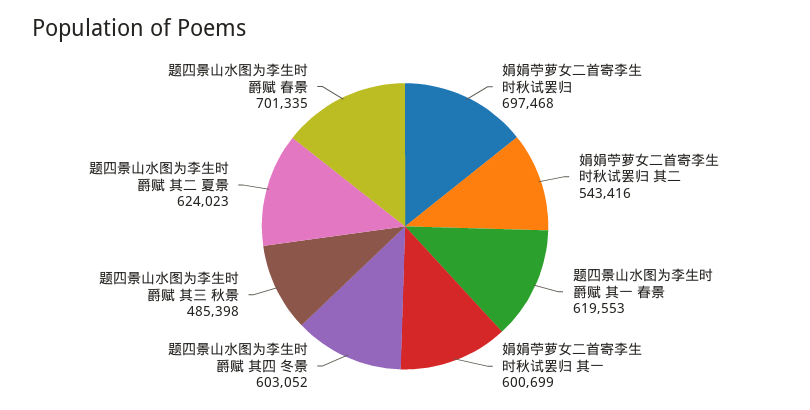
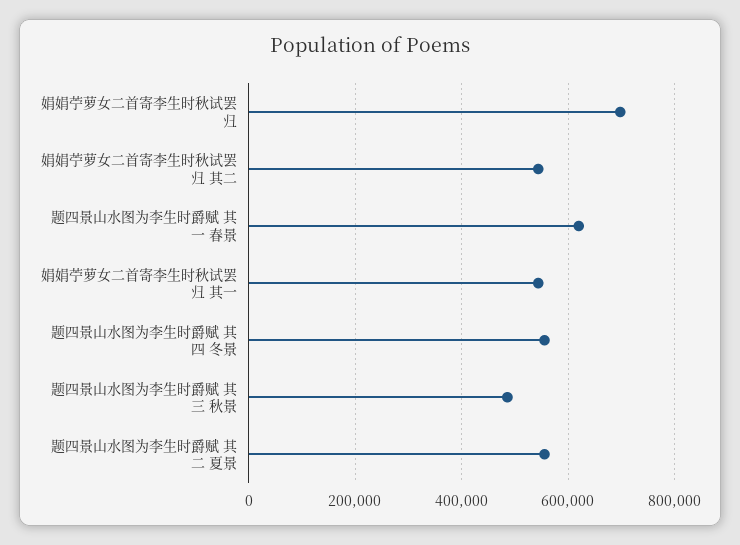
  {
    "娟娟苧萝女二首寄李生时秋试罢归": 697468,
    "娟娟苧萝女二首寄李生时秋试罢归 其二": 543416,
    "题四景山水图为李生时爵赋 其一 春景": 619553,
-   "娟娟苧萝女二首寄李生时秋试罢归 其一": 600699,
+   "娟娟苧萝女二首寄李生时秋试罢归 其一": 540000,
-   "题四景山水图为李生时爵赋 其四 冬景": 603052,
+   "题四景山水图为李生时爵赋 其四 冬景": 560000,
    "题四景山水图为李生时爵赋 其三 秋景": 485398,
-   "题四景山水图为李生时爵赋 其二 夏景": 624023,
+   "题四景山水图为李生时爵赋 其二 夏景": 560000
-   "题四景山水图为李生时爵赋 春景": 701335
  }

